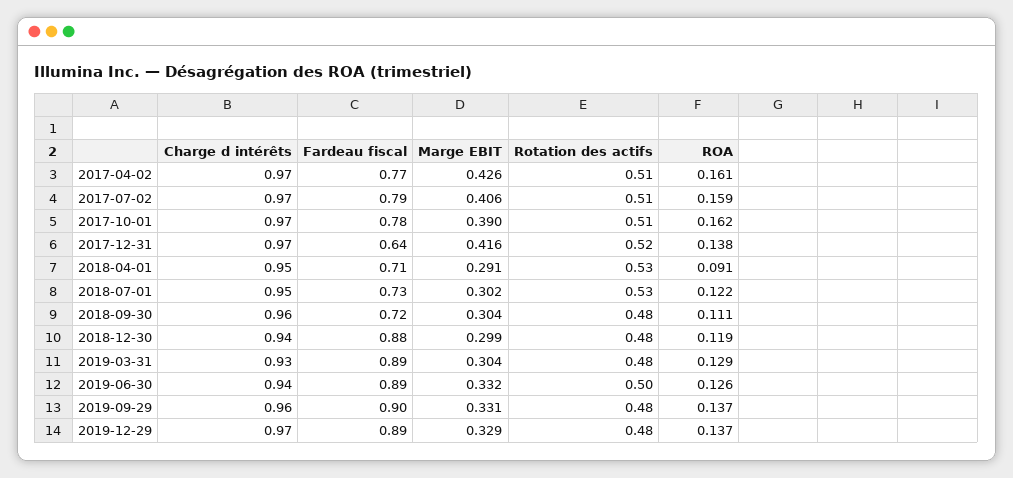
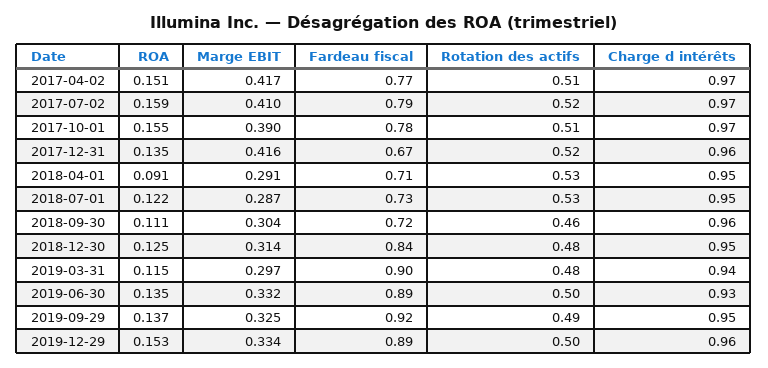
  {
    "Charge d intérêts": {
      "2017-04-02": 0.97,
      "2017-07-02": 0.97,
      "2017-10-01": 0.97,
-     "2017-12-31": 0.97,
+     "2017-12-31": 0.96,
      "2018-04-01": 0.95,
      "2018-07-01": 0.95,
      "2018-09-30": 0.96,
-     "2018-12-30": 0.94,
+     "2018-12-30": 0.95,
-     "2019-03-31": 0.93,
+     "2019-03-31": 0.94,
-     "2019-06-30": 0.94,
+     "2019-06-30": 0.93,
-     "2019-09-29": 0.96,
+     "2019-09-29": 0.95,
-     "2019-12-29": 0.97
+     "2019-12-29": 0.96
    },
    "Fardeau fiscal": {
      "2017-04-02": 0.77,
      "2017-07-02": 0.79,
      "2017-10-01": 0.78,
-     "2017-12-31": 0.64,
+     "2017-12-31": 0.67,
      "2018-04-01": 0.71,
      "2018-07-01": 0.73,
      "2018-09-30": 0.72,
-     "2018-12-30": 0.88,
+     "2018-12-30": 0.84,
-     "2019-03-31": 0.89,
+     "2019-03-31": 0.9,
      "2019-06-30": 0.89,
-     "2019-09-29": 0.9,
+     "2019-09-29": 0.92,
      "2019-12-29": 0.89
    },
    "Marge EBIT": {
-     "2017-04-02": 0.426,
+     "2017-04-02": 0.417,
-     "2017-07-02": 0.406,
+     "2017-07-02": 0.41,
      "2017-10-01": 0.39,
      "2017-12-31": 0.416,
      "2018-04-01": 0.291,
-     "2018-07-01": 0.302,
+     "2018-07-01": 0.287,
      "2018-09-30": 0.304,
-     "2018-12-30": 0.299,
+     "2018-12-30": 0.314,
-     "2019-03-31": 0.304,
+     "2019-03-31": 0.297,
      "2019-06-30": 0.332,
-     "2019-09-29": 0.331,
+     "2019-09-29": 0.325,
-     "2019-12-29": 0.329
+     "2019-12-29": 0.334
    },
    "Rotation des actifs": {
      "2017-04-02": 0.51,
-     "2017-07-02": 0.51,
+     "2017-07-02": 0.52,
      "2017-10-01": 0.51,
      "2017-12-31": 0.52,
      "2018-04-01": 0.53,
      "2018-07-01": 0.53,
-     "2018-09-30": 0.48,
+     "2018-09-30": 0.46,
      "2018-12-30": 0.48,
      "2019-03-31": 0.48,
      "2019-06-30": 0.5,
-     "2019-09-29": 0.48,
+     "2019-09-29": 0.49,
-     "2019-12-29": 0.48
+     "2019-12-29": 0.5
    },
    "ROA": {
-     "2017-04-02": 0.161,
+     "2017-04-02": 0.151,
      "2017-07-02": 0.159,
-     "2017-10-01": 0.162,
+     "2017-10-01": 0.155,
-     "2017-12-31": 0.138,
+     "2017-12-31": 0.135,
      "2018-04-01": 0.091,
      "2018-07-01": 0.122,
      "2018-09-30": 0.111,
-     "2018-12-30": 0.119,
+     "2018-12-30": 0.125,
-     "2019-03-31": 0.129,
+     "2019-03-31": 0.115,
-     "2019-06-30": 0.126,
+     "2019-06-30": 0.135,
      "2019-09-29": 0.137,
-     "2019-12-29": 0.137
+     "2019-12-29": 0.153
    }
  }

